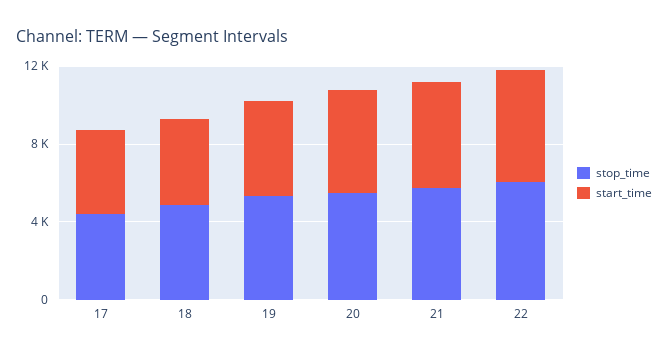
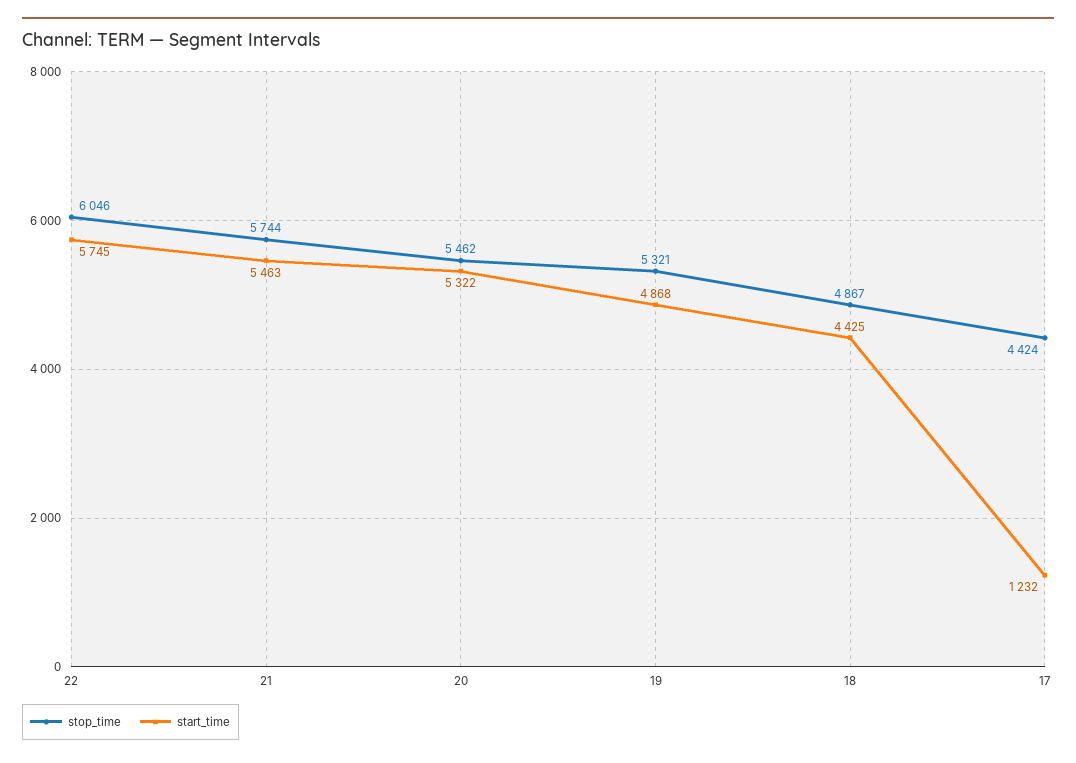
  {
    "stop_time": {
      "17": 4424,
      "18": 4867,
      "19": 5321,
      "20": 5462,
      "21": 5744,
      "22": 6046
    },
    "start_time": {
-     "17": 4000,
+     "17": 1232,
      "18": 4425,
      "19": 4868,
      "20": 5322,
      "21": 5463,
      "22": 5745
    }
  }

